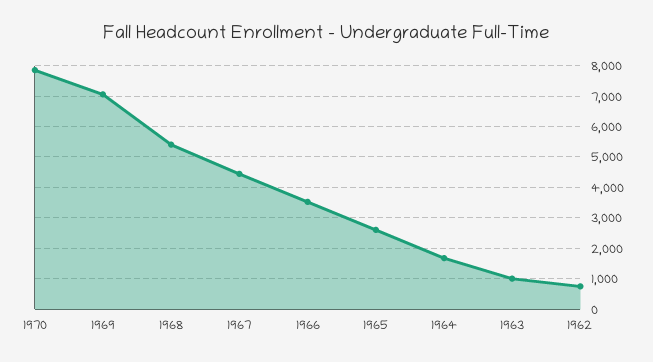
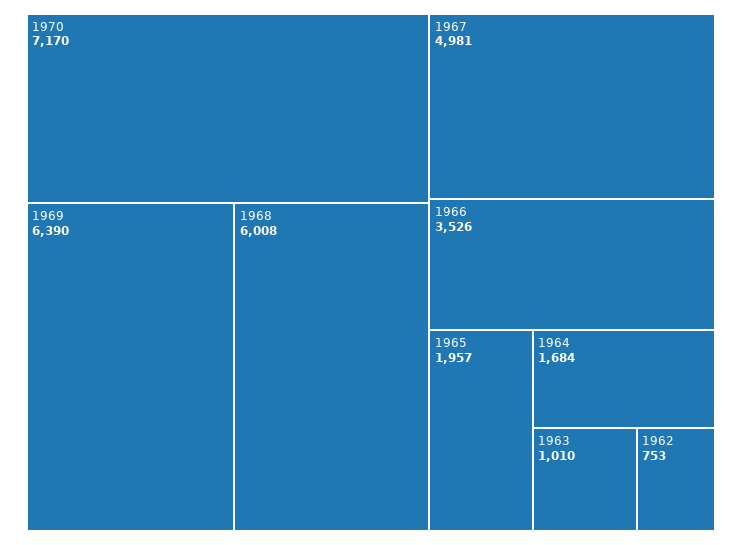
  {
-   "1970": 7800,
+   "1970": 7170,
-   "1969": 7000,
+   "1969": 6390,
-   "1968": 5400,
+   "1968": 6008,
-   "1967": 4400,
+   "1967": 4981,
    "1966": 3526,
-   "1965": 2600,
+   "1965": 1957,
    "1964": 1684,
    "1963": 1010,
    "1962": 753
  }

